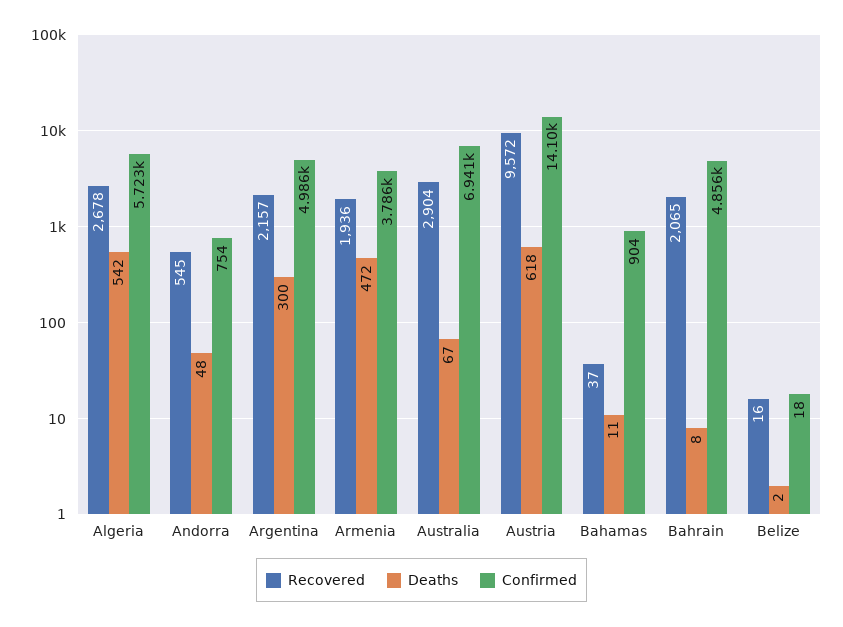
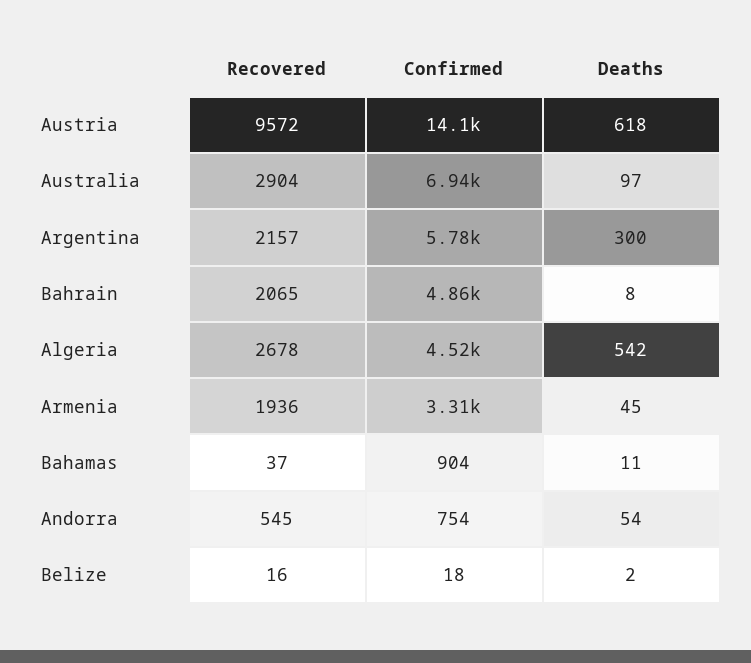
  {
    "Recovered": {
      "Algeria": 2678,
      "Andorra": 545,
      "Argentina": 2157,
      "Armenia": 1936,
      "Australia": 2904,
      "Austria": 9572,
      "Bahamas": 37,
      "Bahrain": 2065,
      "Belize": 16
    },
    "Deaths": {
      "Algeria": 542,
-     "Andorra": 48,
+     "Andorra": 54,
      "Argentina": 300,
-     "Armenia": 472,
+     "Armenia": 45,
-     "Australia": 67,
+     "Australia": 97,
      "Austria": 618,
      "Bahamas": 11,
      "Bahrain": 8,
      "Belize": 2
    },
    "Confirmed": {
-     "Algeria": 5723,
+     "Algeria": 4520,
      "Andorra": 754,
-     "Argentina": 4986,
+     "Argentina": 5780,
-     "Armenia": 3786,
+     "Armenia": 3310,
      "Australia": 6941,
      "Austria": 14100,
      "Bahamas": 904,
      "Bahrain": 4856,
      "Belize": 18
    }
  }

